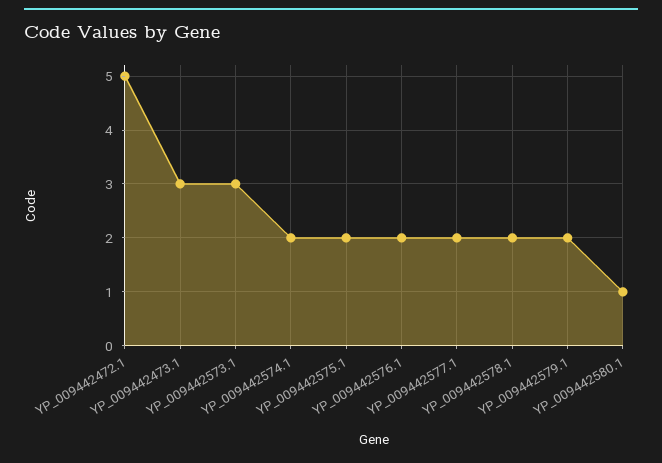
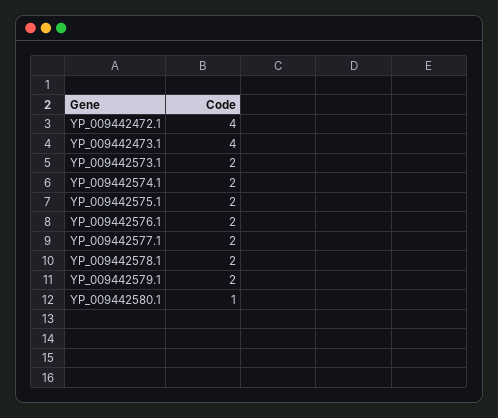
  {
-   "YP_009442472.1": 5,
+   "YP_009442472.1": 4,
-   "YP_009442473.1": 3,
+   "YP_009442473.1": 4,
-   "YP_009442573.1": 3,
+   "YP_009442573.1": 2,
    "YP_009442574.1": 2,
    "YP_009442575.1": 2,
    "YP_009442576.1": 2,
    "YP_009442577.1": 2,
    "YP_009442578.1": 2,
    "YP_009442579.1": 2,
    "YP_009442580.1": 1
  }

